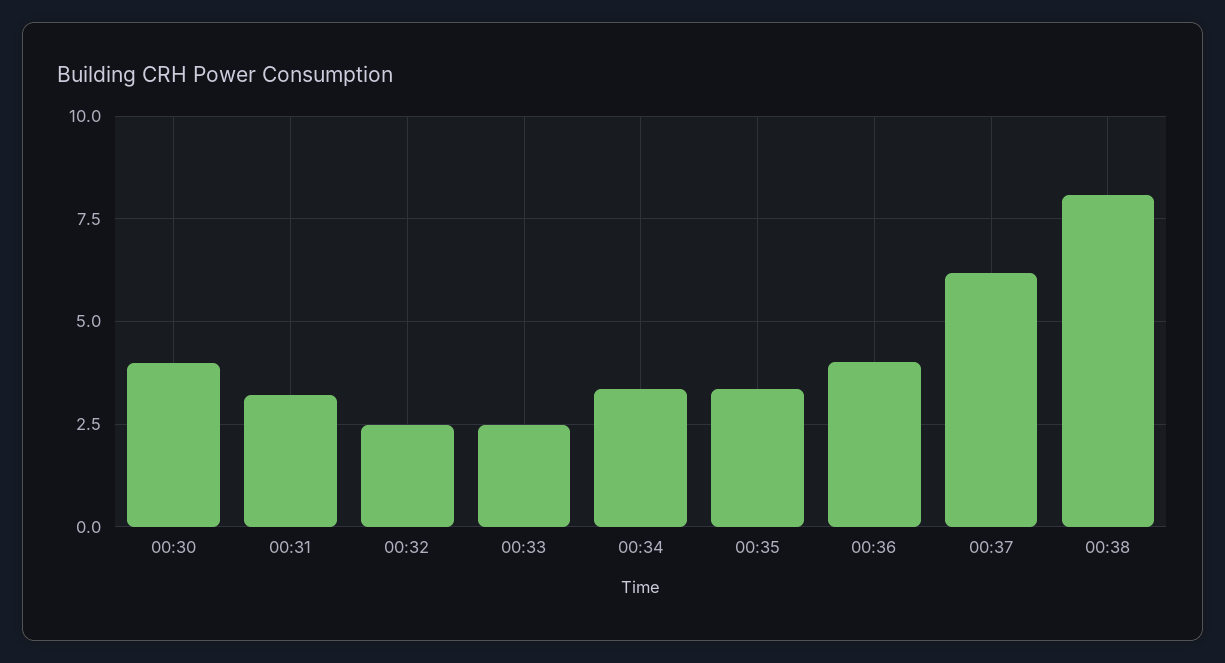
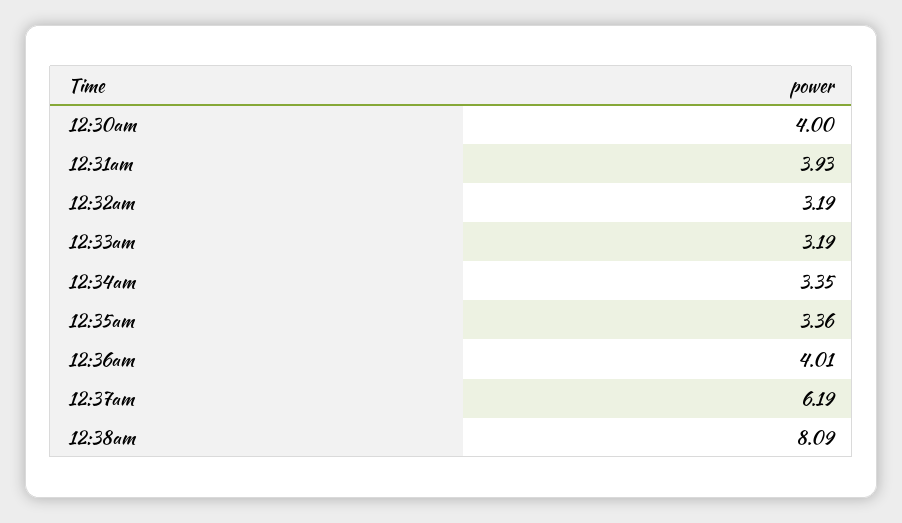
  {
    "00:30": 4,
-   "00:31": 3.25,
+   "00:31": 3.93,
-   "00:32": 2.5,
+   "00:32": 3.19,
-   "00:33": 2.5,
+   "00:33": 3.19,
    "00:34": 3.35,
    "00:35": 3.36,
    "00:36": 4.01,
    "00:37": 6.19,
    "00:38": 8.09
  }

